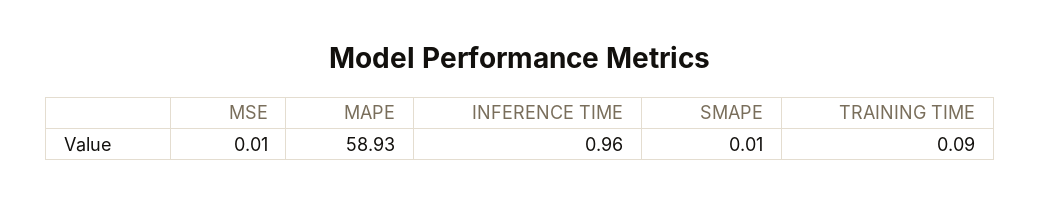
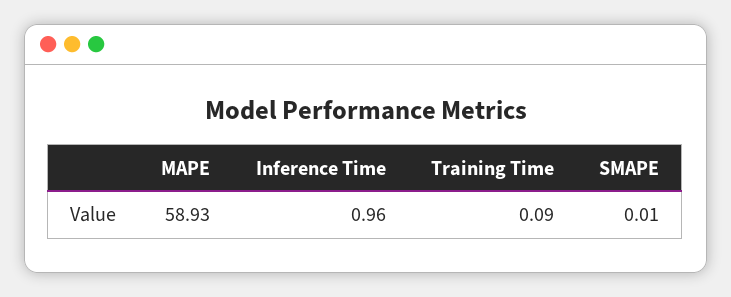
  {
-   "MSE": 0.01,
    "MAPE": 58.93,
    "INFERENCE TIME": 0.96,
    "SMAPE": 0.01,
    "TRAINING TIME": 0.09
  }

